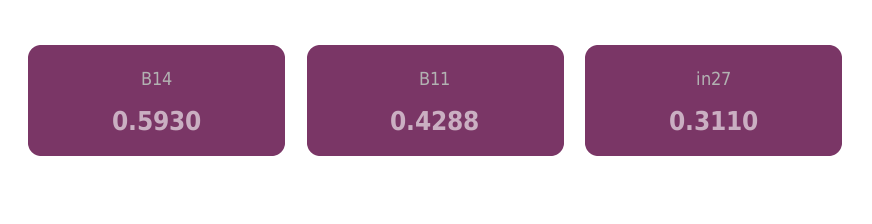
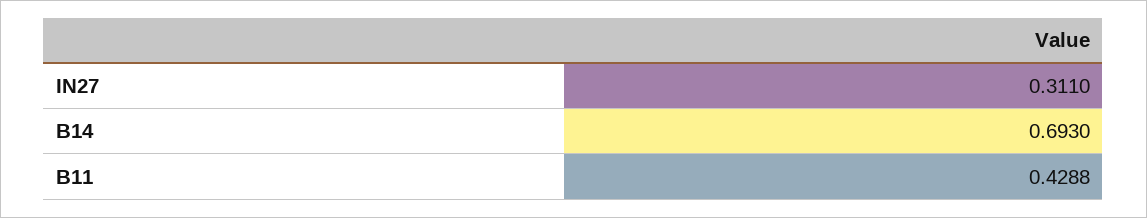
  {
-   "B14": 0.593,
+   "B14": 0.693,
    "B11": 0.4288,
    "in27": 0.311
  }

